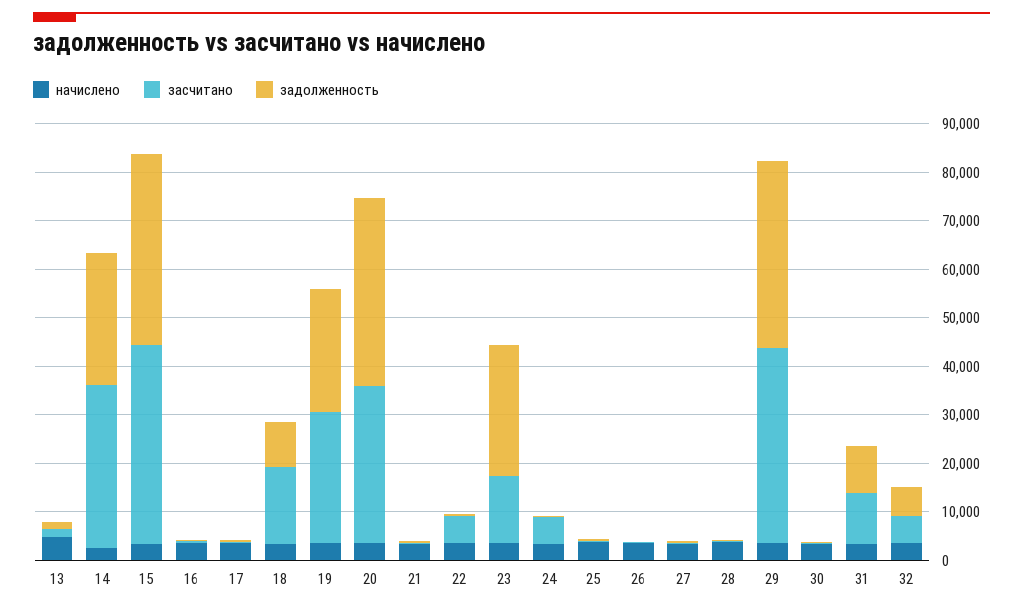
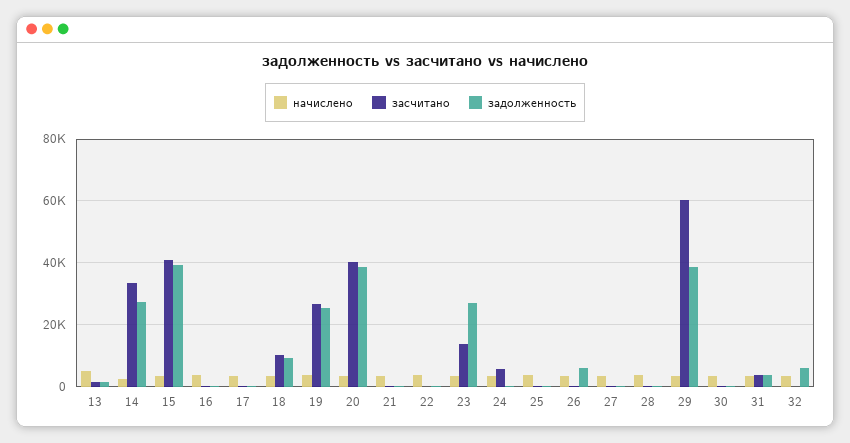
  {
    "начислено": {
      "13": 4000,
      "14": 2000,
      "15": 4000,
      "16": 4000,
      "17": 4000,
      "18": 4000,
      "19": 4000,
      "20": 4000,
      "21": 4000,
      "22": 4000,
      "23": 4000,
      "24": 4000,
      "25": 4000,
      "26": 4000,
      "27": 4000,
      "28": 4000,
      "29": 4000,
      "30": 4000,
      "31": 4000,
      "32": 4000
    },
    "засчитано": {
      "13": 2000,
      "14": 34000,
      "15": 42000,
      "16": 0,
      "17": 0,
-     "18": 16000,
+     "18": 10000,
      "19": 26000,
-     "20": 32000,
+     "20": 40000,
      "21": 0,
-     "22": 6000,
+     "22": 0,
      "23": 14000,
      "24": 6000,
      "25": 0,
      "26": 0,
      "27": 0,
      "28": 0,
-     "29": 40000,
+     "29": 60000,
      "30": 0,
-     "31": 10000,
+     "31": 4000,
-     "32": 6000
+     "32": 0
    },
    "задолженность": {
      "13": 2000,
      "14": 28000,
      "15": 40000,
      "16": 0,
      "17": 0,
      "18": 10000,
      "19": 26000,
      "20": 38000,
      "21": 0,
      "22": 0,
      "23": 26000,
      "24": 0,
      "25": 0,
-     "26": 0,
+     "26": 6000,
      "27": 0,
      "28": 0,
      "29": 38000,
      "30": 0,
-     "31": 10000,
+     "31": 4000,
      "32": 6000
    }
  }

